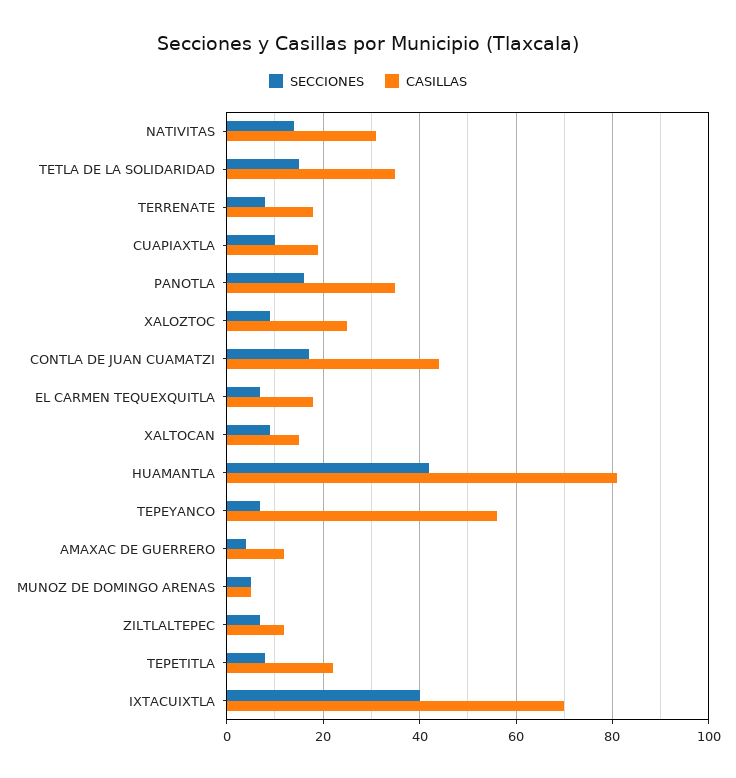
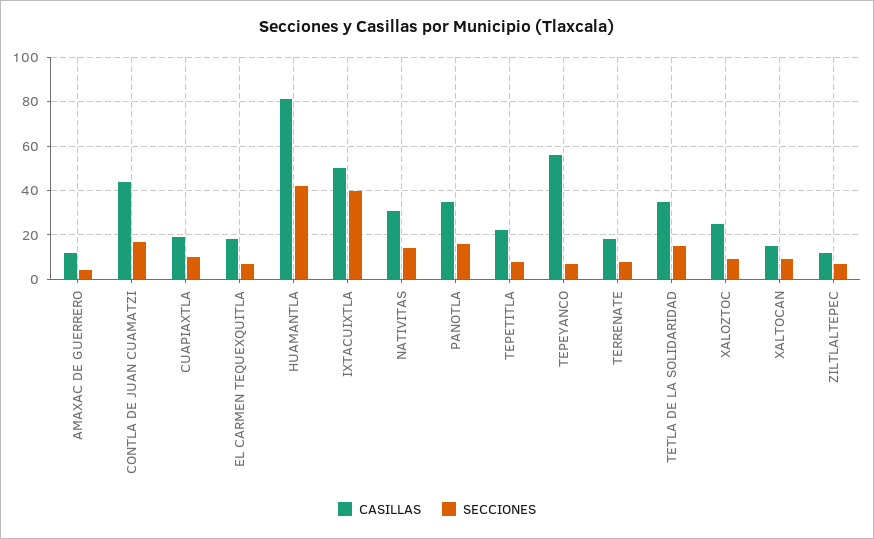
  {
    "SECCIONES": {
      "NATIVITAS": 15,
      "TETLA DE LA SOLIDARIDAD": 15,
      "TERRENATE": 10,
      "CUAPIAXTLA": 10,
      "PANOTLA": 15,
      "XALOZTOC": 10,
      "CONTLA DE JUAN CUAMATZI": 15,
      "EL CARMEN TEQUEXQUITLA": 5,
      "XALTOCAN": 10,
      "HUAMANTLA": 40,
      "TEPEYANCO": 5,
      "AMAXAC DE GUERRERO": 5,
-     "MUNOZ DE DOMINGO ARENAS": 5,
      "ZILTLALTEPEC": 5,
      "TEPETITLA": 10,
      "IXTACUIXTLA": 40
    },
    "CASILLAS": {
      "NATIVITAS": 30,
      "TETLA DE LA SOLIDARIDAD": 35,
      "TERRENATE": 20,
      "CUAPIAXTLA": 20,
      "PANOTLA": 35,
      "XALOZTOC": 25,
      "CONTLA DE JUAN CUAMATZI": 45,
      "EL CARMEN TEQUEXQUITLA": 20,
      "XALTOCAN": 15,
      "HUAMANTLA": 80,
      "TEPEYANCO": 55,
      "AMAXAC DE GUERRERO": 10,
-     "MUNOZ DE DOMINGO ARENAS": 5,
      "ZILTLALTEPEC": 10,
      "TEPETITLA": 20,
-     "IXTACUIXTLA": 70
+     "IXTACUIXTLA": 50
    }
  }

